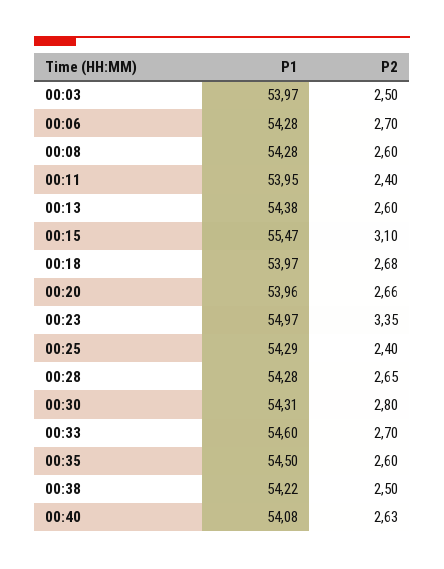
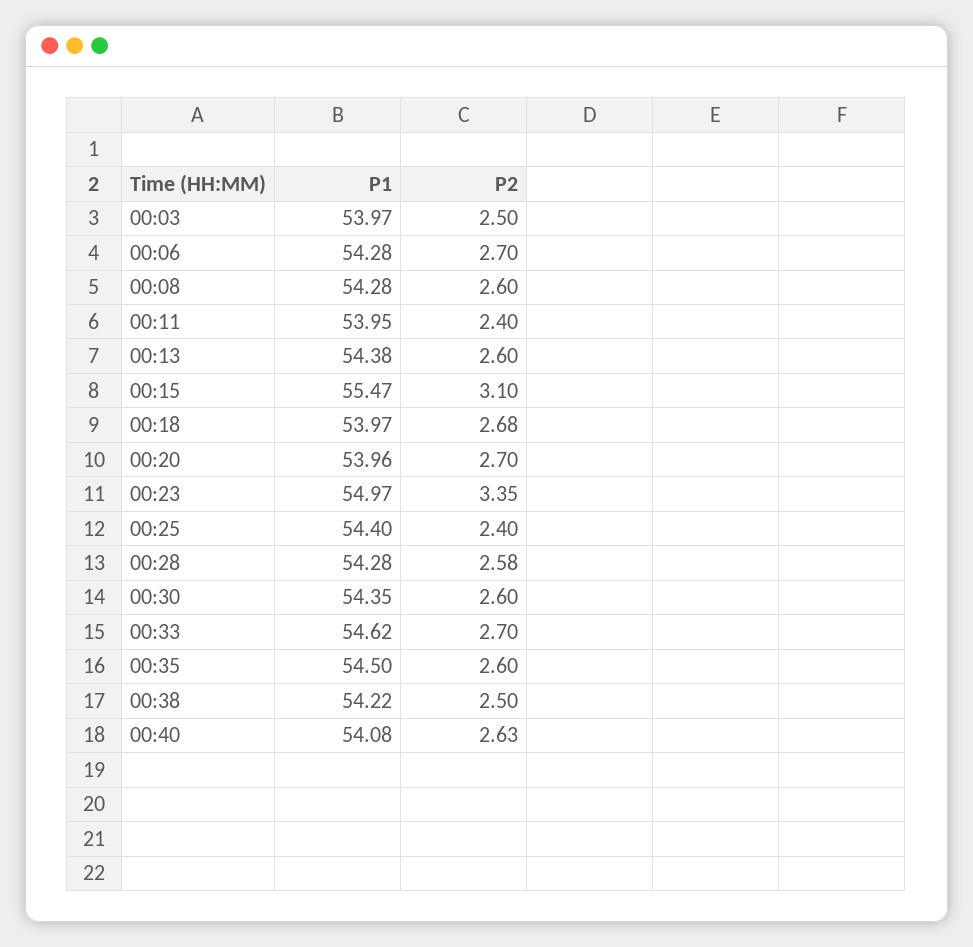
  {
    "P1": {
      "00:03": 53.97,
      "00:06": 54.28,
      "00:08": 54.28,
      "00:11": 53.95,
      "00:13": 54.38,
      "00:15": 55.47,
      "00:18": 53.97,
      "00:20": 53.96,
      "00:23": 54.97,
-     "00:25": 54.29,
+     "00:25": 54.4,
      "00:28": 54.28,
-     "00:30": 54.31,
+     "00:30": 54.35,
-     "00:33": 54.6,
+     "00:33": 54.62,
      "00:35": 54.5,
      "00:38": 54.22,
      "00:40": 54.08
    },
    "P2": {
      "00:03": 2.5,
      "00:06": 2.7,
      "00:08": 2.6,
      "00:11": 2.4,
      "00:13": 2.6,
      "00:15": 3.1,
      "00:18": 2.68,
-     "00:20": 2.66,
+     "00:20": 2.7,
      "00:23": 3.35,
      "00:25": 2.4,
-     "00:28": 2.65,
+     "00:28": 2.58,
-     "00:30": 2.8,
+     "00:30": 2.6,
      "00:33": 2.7,
      "00:35": 2.6,
      "00:38": 2.5,
      "00:40": 2.63
    }
  }

